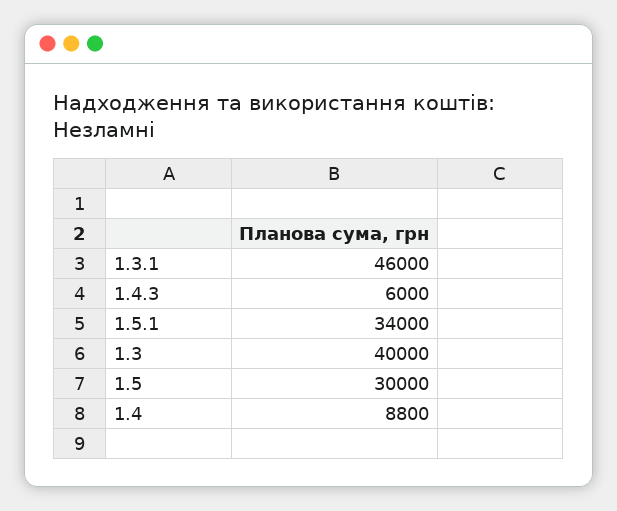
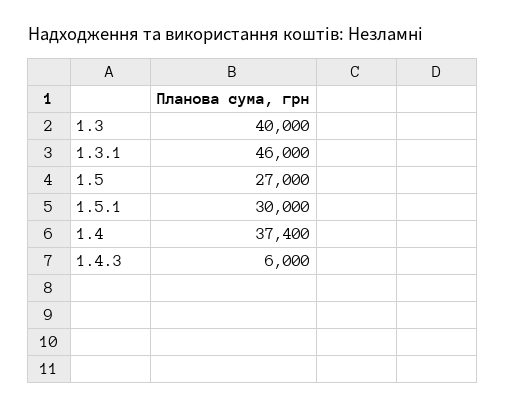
  {
    "1.3.1": 46000,
    "1.4.3": 6000,
-   "1.5.1": 34000,
+   "1.5.1": 30000,
    "1.3": 40000,
-   "1.5": 30000,
+   "1.5": 27000,
-   "1.4": 8800
+   "1.4": 37400
  }

